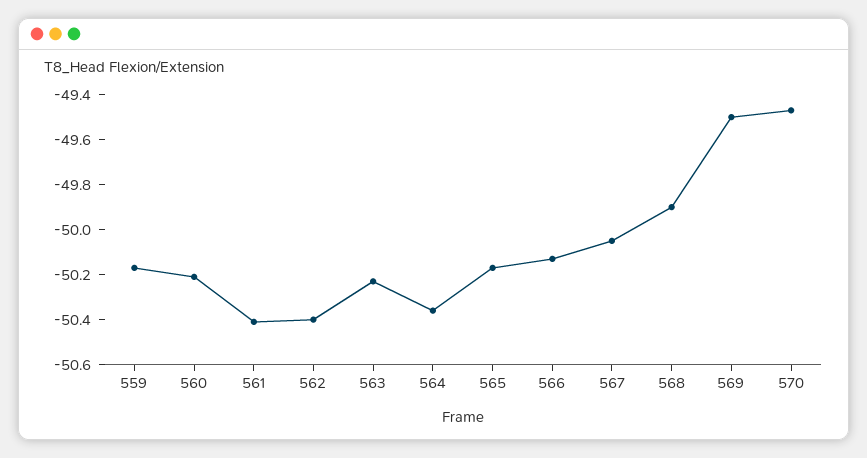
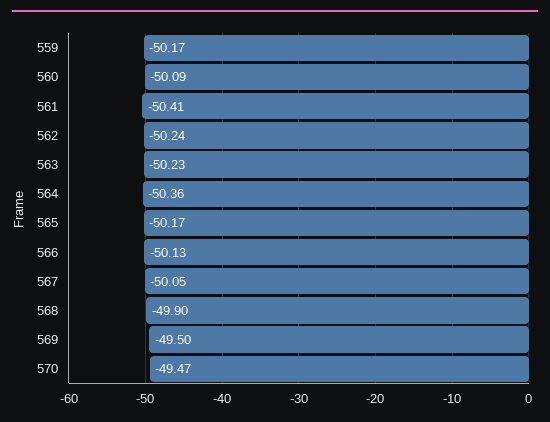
  {
    "559": -50.17,
-   "560": -50.2,
+   "560": -50.09,
    "561": -50.41,
-   "562": -50.4,
+   "562": -50.24,
    "563": -50.23,
    "564": -50.36,
    "565": -50.17,
    "566": -50.13,
    "567": -50.05,
    "568": -49.9,
    "569": -49.5,
    "570": -49.47
  }

